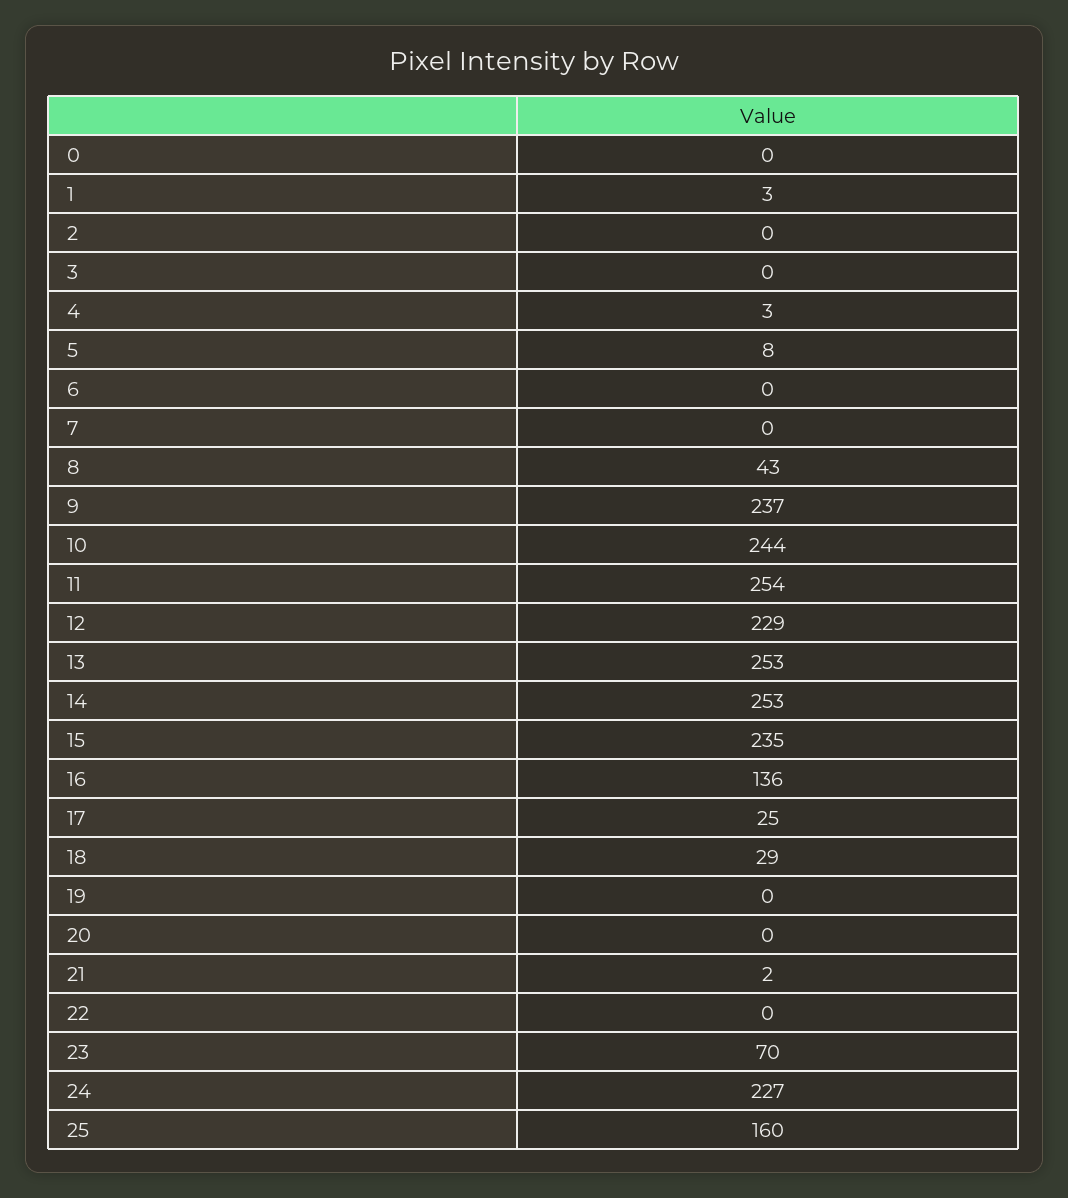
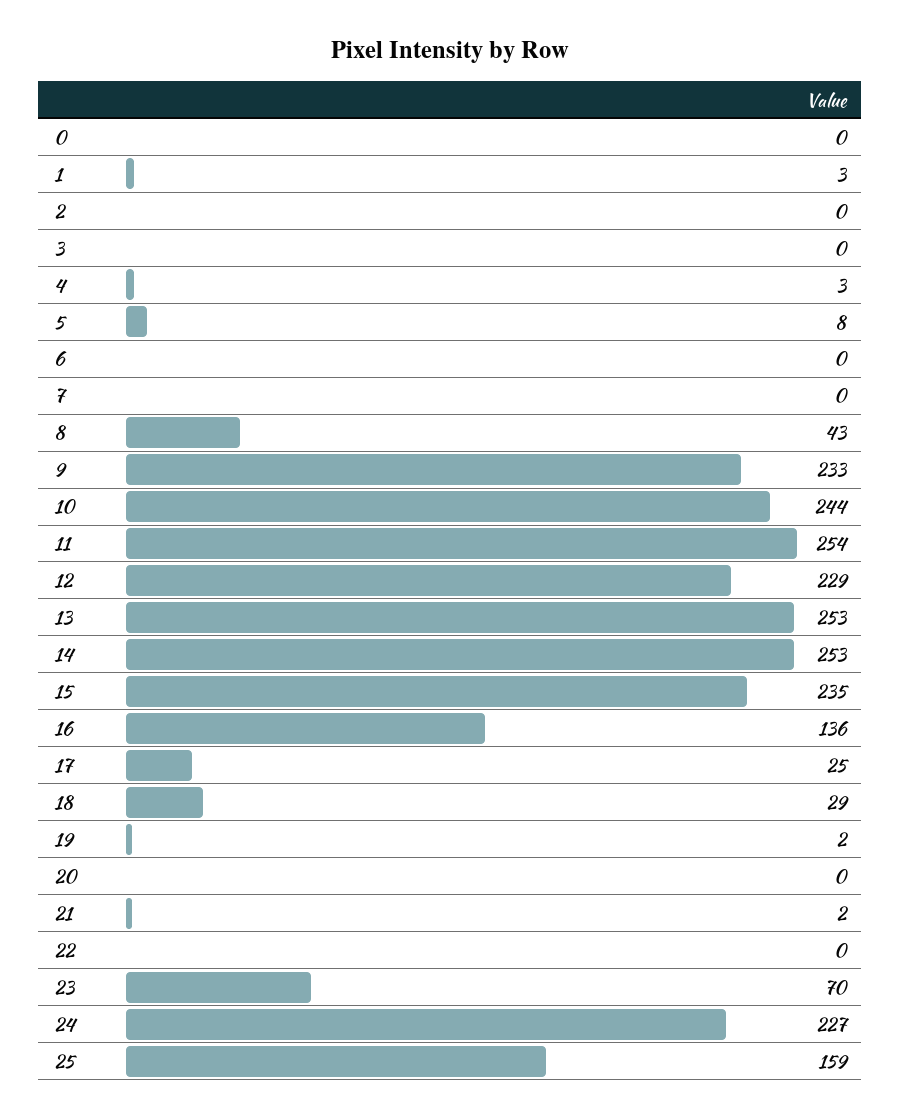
  {
    "0": 0,
    "1": 3,
    "2": 0,
    "3": 0,
    "4": 3,
    "5": 8,
    "6": 0,
    "7": 0,
    "8": 43,
-   "9": 237,
+   "9": 233,
    "10": 244,
    "11": 254,
    "12": 229,
    "13": 253,
    "14": 253,
    "15": 235,
    "16": 136,
    "17": 25,
    "18": 29,
-   "19": 0,
+   "19": 2,
    "20": 0,
    "21": 2,
    "22": 0,
    "23": 70,
    "24": 227,
-   "25": 160
+   "25": 159
  }

